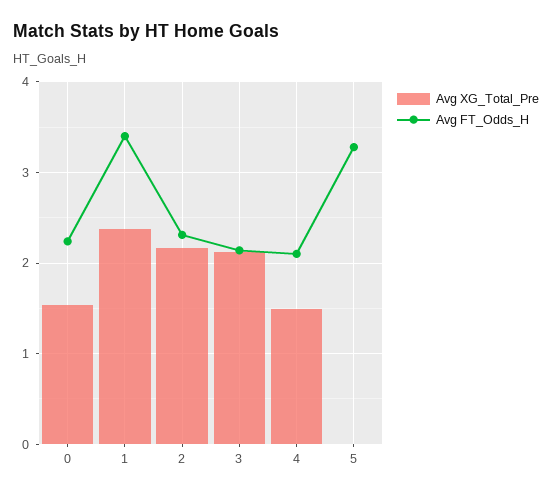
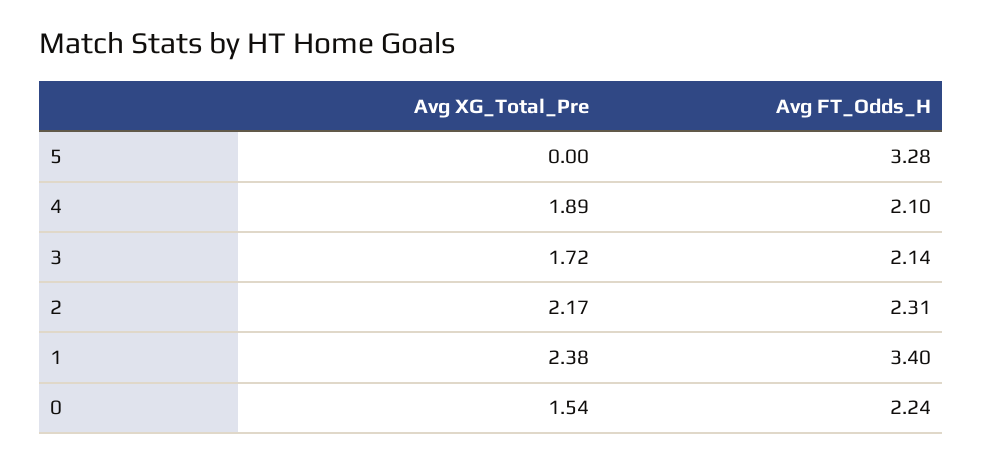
  {
    "Avg XG_Total_Pre": {
      "0": 1.54,
      "1": 2.38,
      "2": 2.17,
-     "3": 2.1,
+     "3": 1.72,
-     "4": 1.5,
+     "4": 1.89,
      "5": 0
    },
    "Avg FT_Odds_H": {
      "0": 2.24,
      "1": 3.4,
      "2": 2.31,
      "3": 2.14,
      "4": 2.1,
      "5": 3.28
    }
  }

